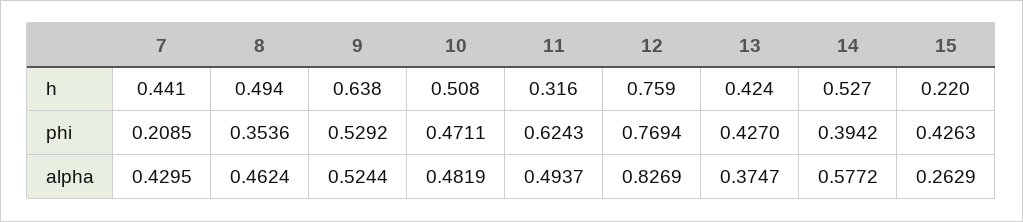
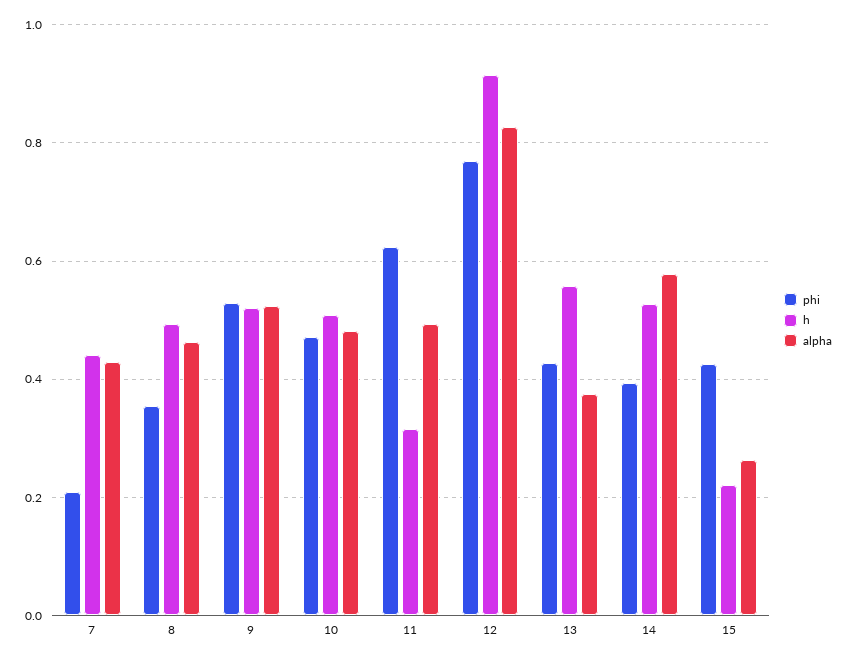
  {
    "h": {
      "7": 0.441,
      "8": 0.494,
-     "9": 0.638,
+     "9": 0.52,
      "10": 0.508,
      "11": 0.316,
-     "12": 0.759,
+     "12": 0.92,
-     "13": 0.424,
+     "13": 0.56,
      "14": 0.527,
      "15": 0.22
    },
    "phi": {
      "7": 0.2085,
      "8": 0.3536,
      "9": 0.5292,
      "10": 0.4711,
      "11": 0.6243,
      "12": 0.7694,
      "13": 0.427,
      "14": 0.3942,
      "15": 0.4263
    },
    "alpha": {
      "7": 0.4295,
      "8": 0.4624,
      "9": 0.5244,
      "10": 0.4819,
      "11": 0.4937,
      "12": 0.8269,
      "13": 0.3747,
      "14": 0.5772,
      "15": 0.2629
    }
  }

